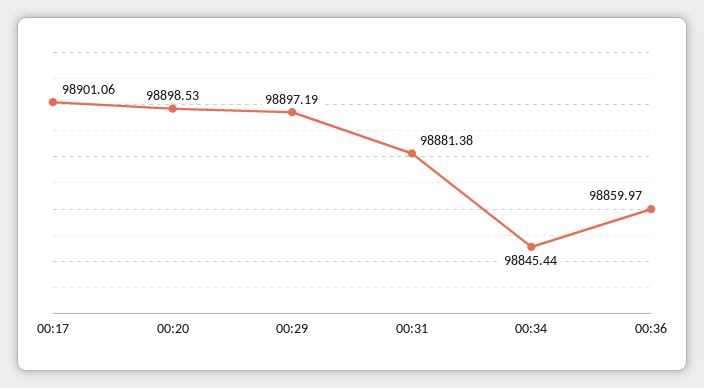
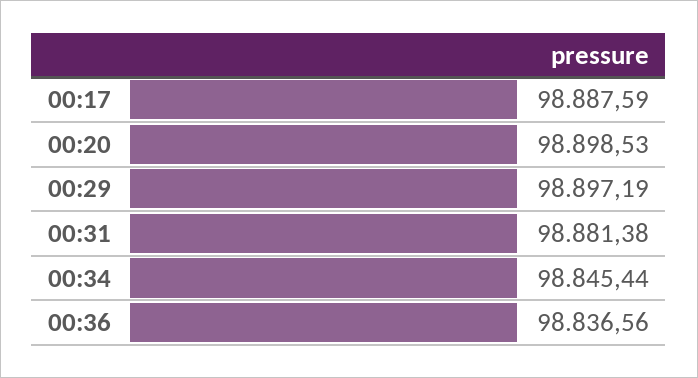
  {
-   "00:17": 98901.06,
+   "00:17": 98887.59,
    "00:20": 98898.53,
    "00:29": 98897.19,
    "00:31": 98881.38,
    "00:34": 98845.44,
-   "00:36": 98859.97
+   "00:36": 98836.56
  }

